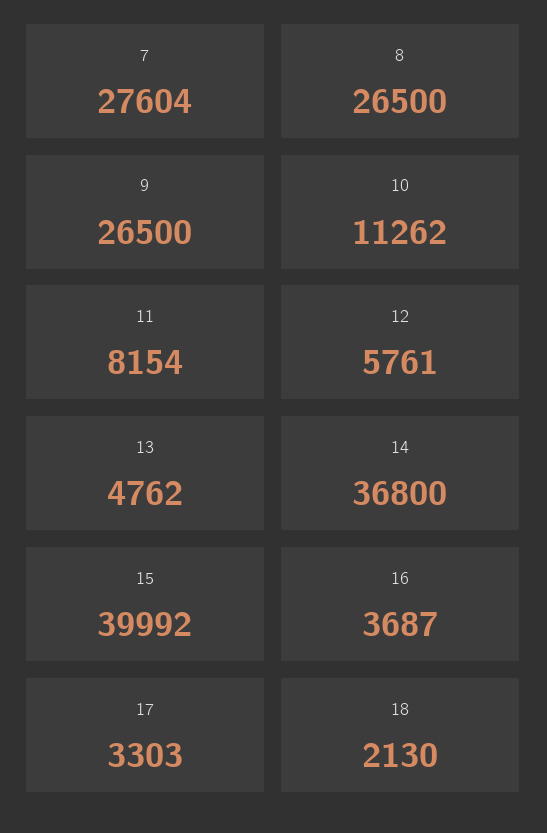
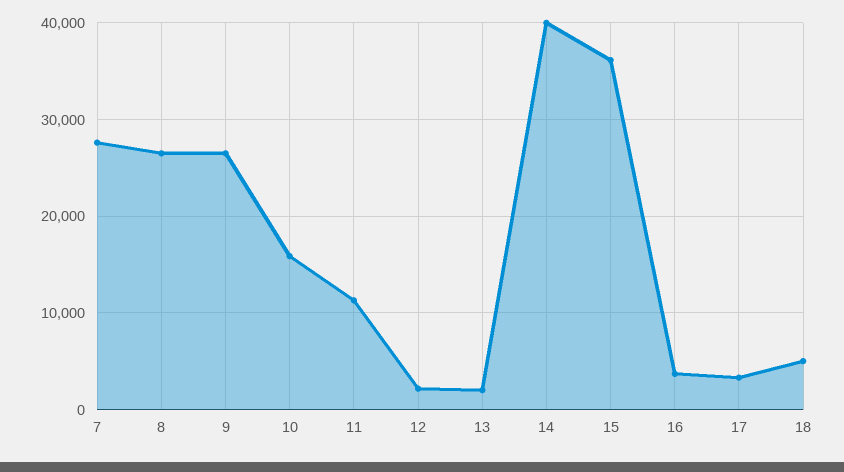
  {
    "7": 27604,
    "8": 26500,
    "9": 26500,
-   "10": 11262,
+   "10": 16000,
-   "11": 8154,
+   "11": 11000,
-   "12": 5761,
+   "12": 2000,
-   "13": 4762,
+   "13": 2000,
-   "14": 36800,
+   "14": 40000,
-   "15": 39992,
+   "15": 36000,
    "16": 3687,
    "17": 3303,
-   "18": 2130
+   "18": 5000
  }

